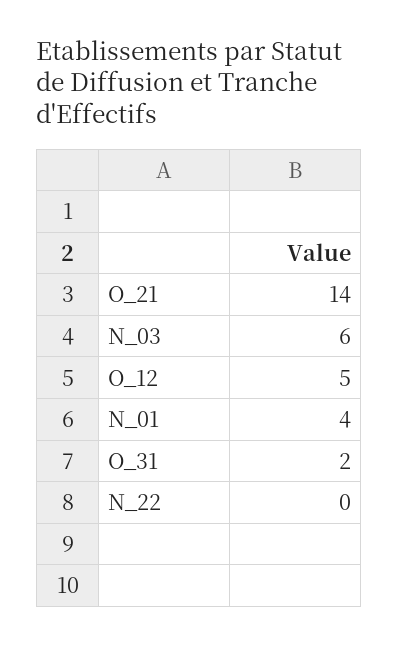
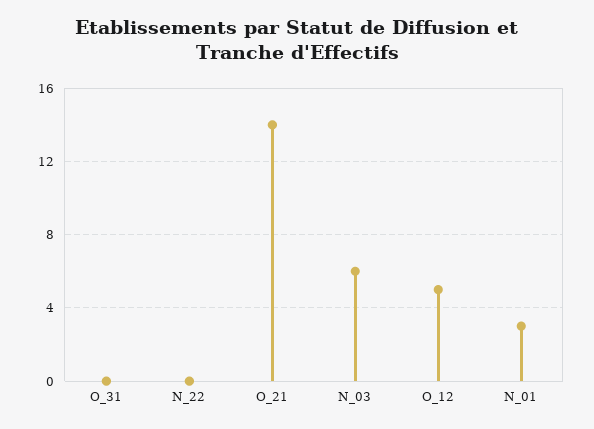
  {
    "O_21": 14,
    "N_03": 6,
    "O_12": 5,
-   "N_01": 4,
+   "N_01": 3,
-   "O_31": 2,
+   "O_31": 0,
    "N_22": 0
  }

